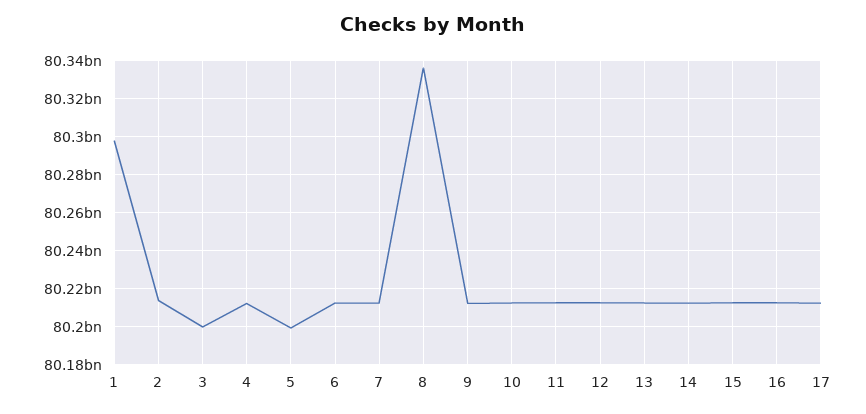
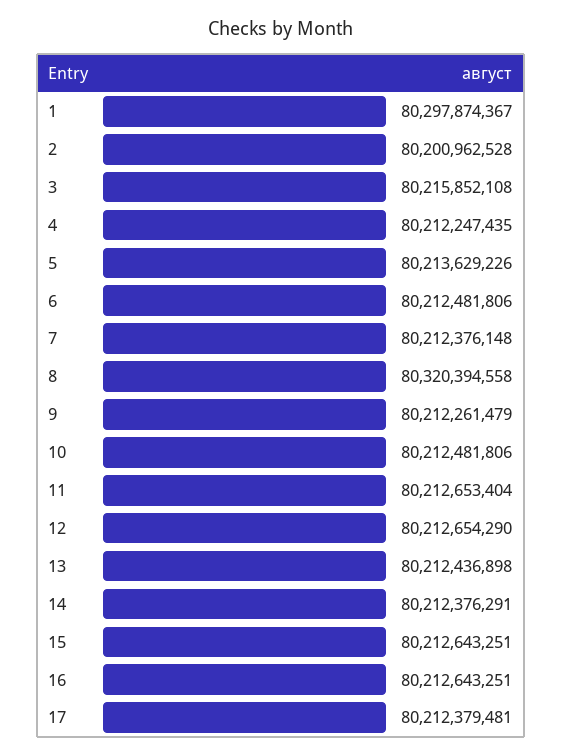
  {
    "1": 80297874367,
-   "2": 80215000000,
+   "2": 80200962528,
-   "3": 80200000000,
+   "3": 80215852108,
    "4": 80212247435,
-   "5": 80200000000,
+   "5": 80213629226,
    "6": 80212481806,
    "7": 80212376148,
-   "8": 80335000000,
+   "8": 80320394558,
    "9": 80212261479,
    "10": 80212481806,
    "11": 80212653404,
    "12": 80212654290,
    "13": 80212436898,
    "14": 80212376291,
    "15": 80212643251,
    "16": 80212643251,
    "17": 80212379481
  }

